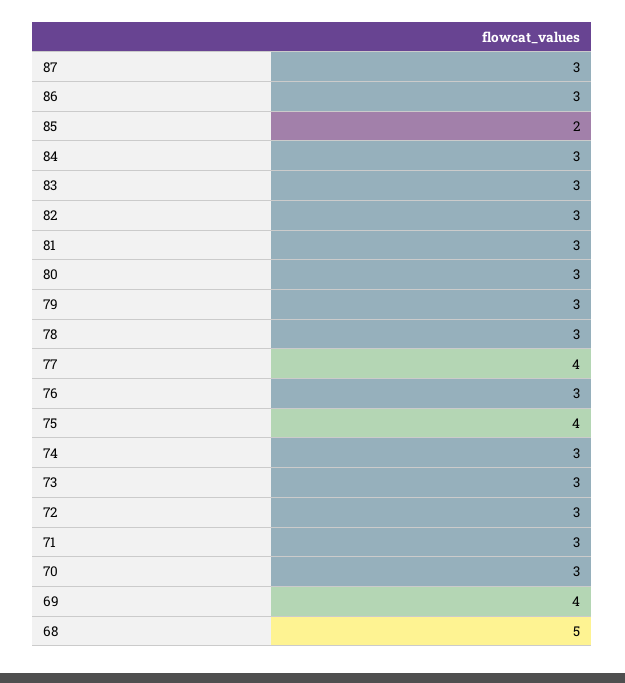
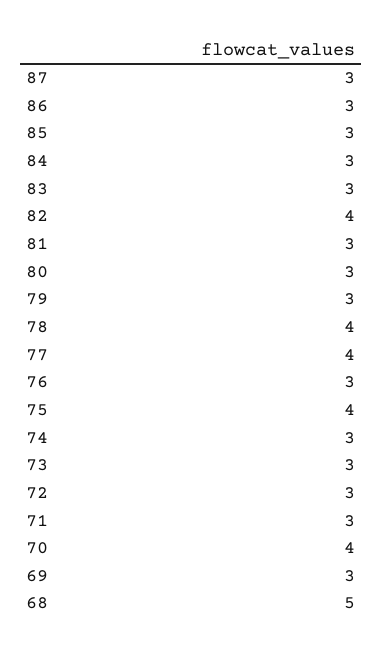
  {
    "87": 3,
    "86": 3,
-   "85": 2,
+   "85": 3,
    "84": 3,
    "83": 3,
-   "82": 3,
+   "82": 4,
    "81": 3,
    "80": 3,
    "79": 3,
-   "78": 3,
+   "78": 4,
    "77": 4,
    "76": 3,
    "75": 4,
    "74": 3,
    "73": 3,
    "72": 3,
    "71": 3,
-   "70": 3,
+   "70": 4,
-   "69": 4,
+   "69": 3,
    "68": 5
  }

